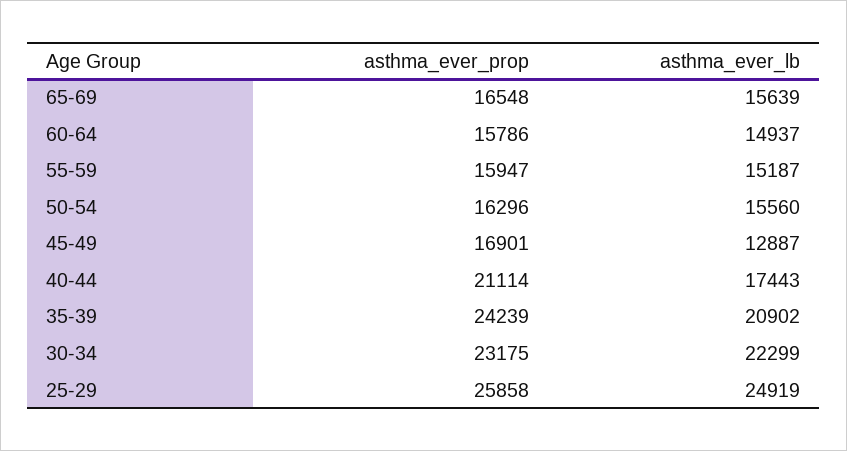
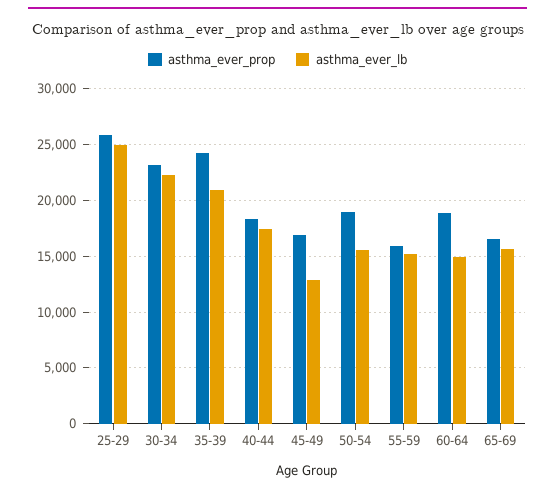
  {
    "asthma_ever_prop": {
      "65-69": 16548,
-     "60-64": 15786,
+     "60-64": 19000,
      "55-59": 15947,
-     "50-54": 16296,
+     "50-54": 19000,
      "45-49": 16901,
-     "40-44": 21114,
+     "40-44": 18000,
      "35-39": 24239,
      "30-34": 23175,
      "25-29": 25858
    },
    "asthma_ever_lb": {
      "65-69": 15639,
      "60-64": 14937,
      "55-59": 15187,
      "50-54": 15560,
      "45-49": 12887,
      "40-44": 17443,
      "35-39": 20902,
      "30-34": 22299,
      "25-29": 24919
    }
  }

